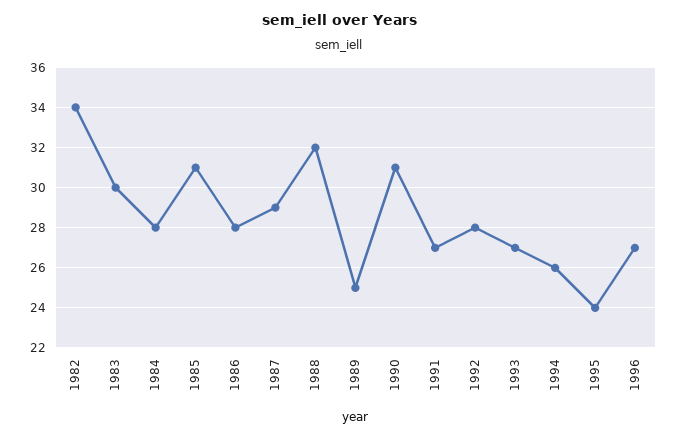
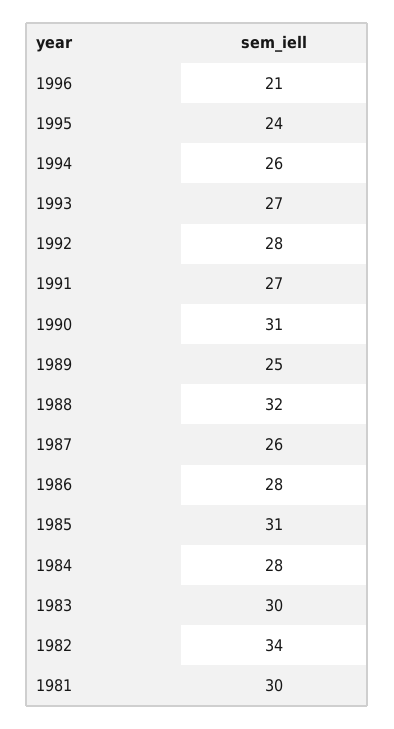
  {
    "1982": 34,
    "1983": 30,
    "1984": 28,
    "1985": 31,
    "1986": 28,
-   "1987": 29,
+   "1987": 26,
    "1988": 32,
    "1989": 25,
    "1990": 31,
    "1991": 27,
    "1992": 28,
    "1993": 27,
    "1994": 26,
    "1995": 24,
-   "1996": 27
+   "1996": 21,
+   "1981": 30
  }

